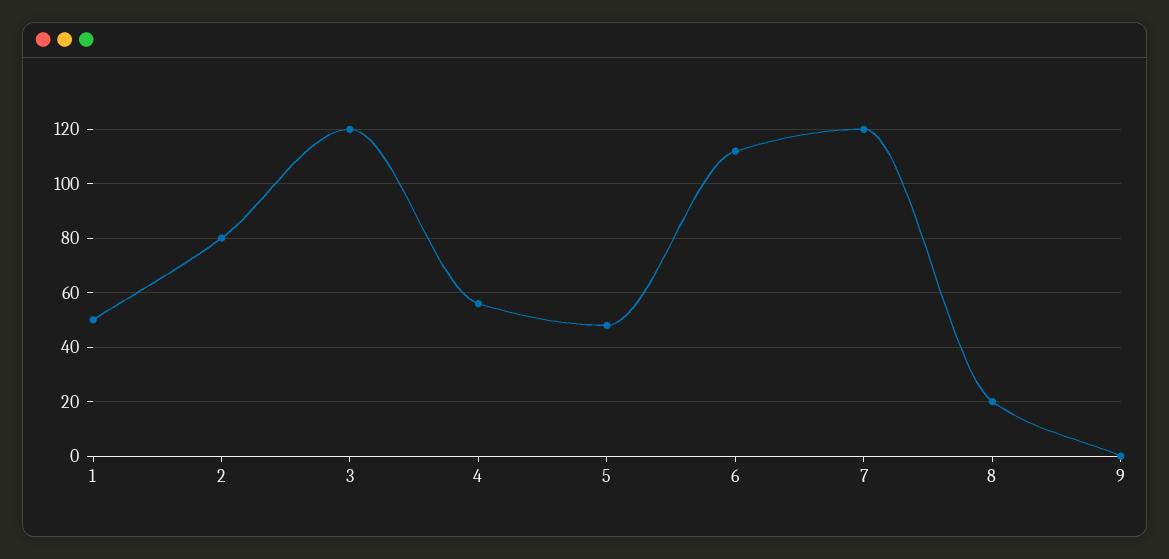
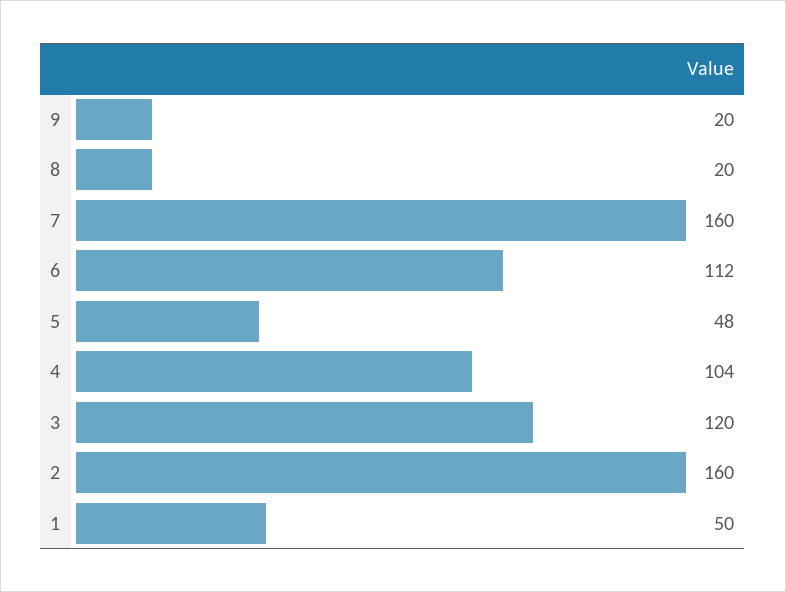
  {
    "1": 50,
-   "2": 80,
+   "2": 160,
    "3": 120,
-   "4": 55,
+   "4": 104,
    "5": 48,
    "6": 112,
-   "7": 120,
+   "7": 160,
    "8": 20,
-   "9": 0
+   "9": 20
  }

